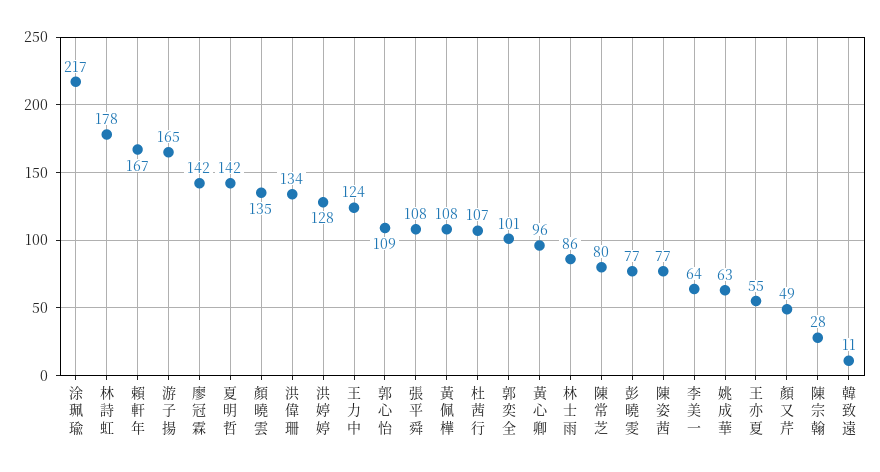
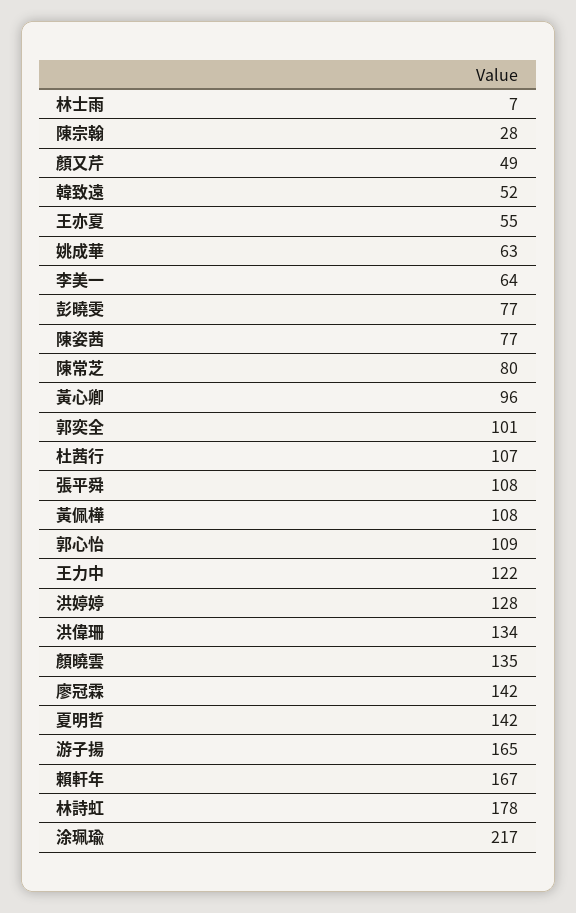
  {
    "涂珮瑜": 217,
    "林詩虹": 178,
    "賴軒年": 167,
    "游子揚": 165,
    "廖冠霖": 142,
    "夏明哲": 142,
    "顏曉雲": 135,
    "洪偉珊": 134,
    "洪婷婷": 128,
-   "王力中": 124,
+   "王力中": 122,
    "郭心怡": 109,
    "張平舜": 108,
    "黃佩樺": 108,
    "杜茜行": 107,
    "郭奕全": 101,
    "黃心卿": 96,
-   "林士雨": 86,
+   "林士雨": 7,
    "陳常芝": 80,
    "彭曉雯": 77,
    "陳姿茜": 77,
    "李美一": 64,
    "姚成華": 63,
    "王亦夏": 55,
    "顏又芹": 49,
    "陳宗翰": 28,
-   "韓致遠": 11
+   "韓致遠": 52
  }

